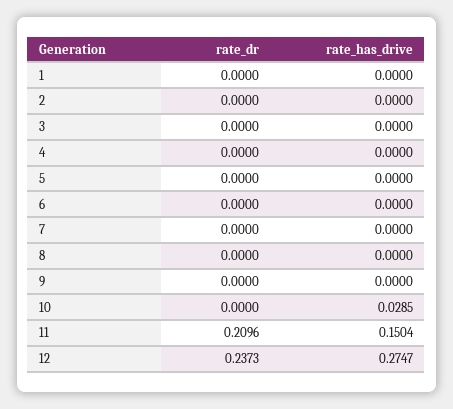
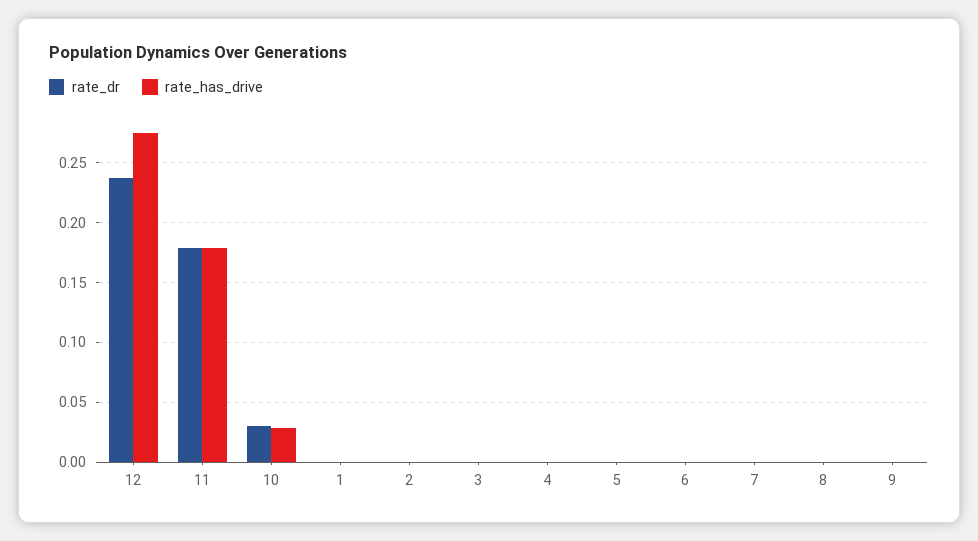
  {
    "rate_dr": {
      "1": 0,
      "2": 0,
      "3": 0,
      "4": 0,
      "5": 0,
      "6": 0,
      "7": 0,
      "8": 0,
      "9": 0,
-     "10": 0,
+     "10": 0.03,
-     "11": 0.2096,
+     "11": 0.18,
      "12": 0.2373
    },
    "rate_has_drive": {
      "1": 0,
      "2": 0,
      "3": 0,
      "4": 0,
      "5": 0,
      "6": 0,
      "7": 0,
      "8": 0,
      "9": 0,
      "10": 0.0285,
-     "11": 0.1504,
+     "11": 0.18,
      "12": 0.2747
    }
  }

